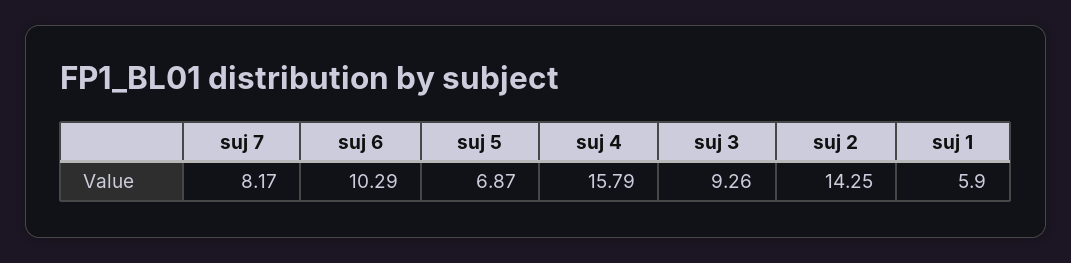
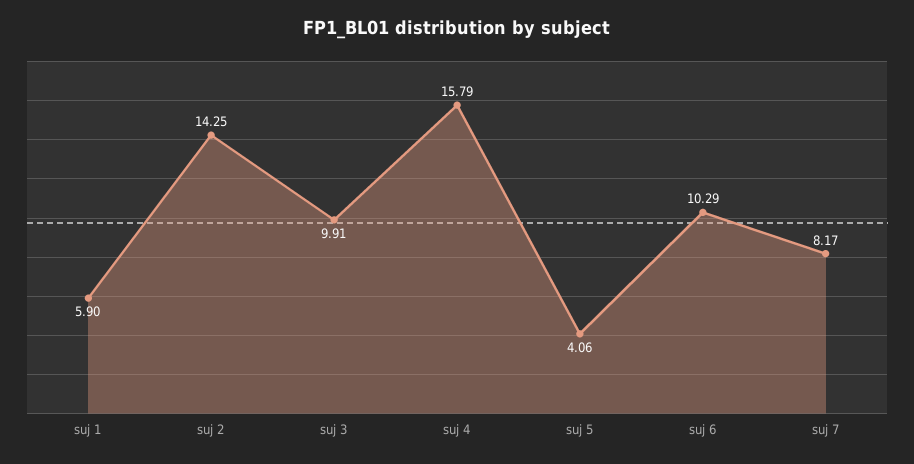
  {
    "suj 7": 8.17,
    "suj 6": 10.29,
-   "suj 5": 6.87,
+   "suj 5": 4.06,
    "suj 4": 15.79,
-   "suj 3": 9.26,
+   "suj 3": 9.91,
    "suj 2": 14.25,
    "suj 1": 5.9
  }

